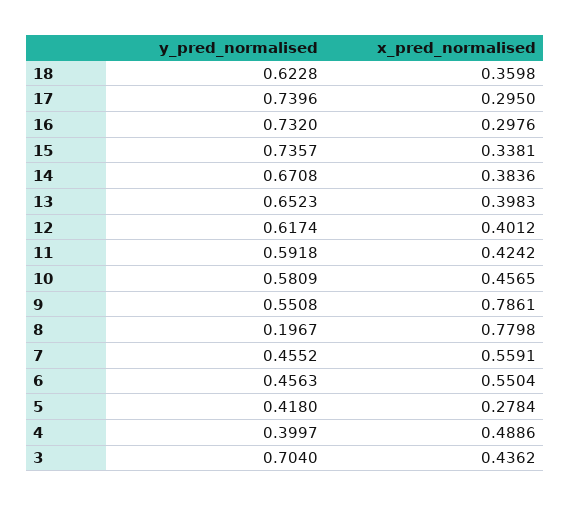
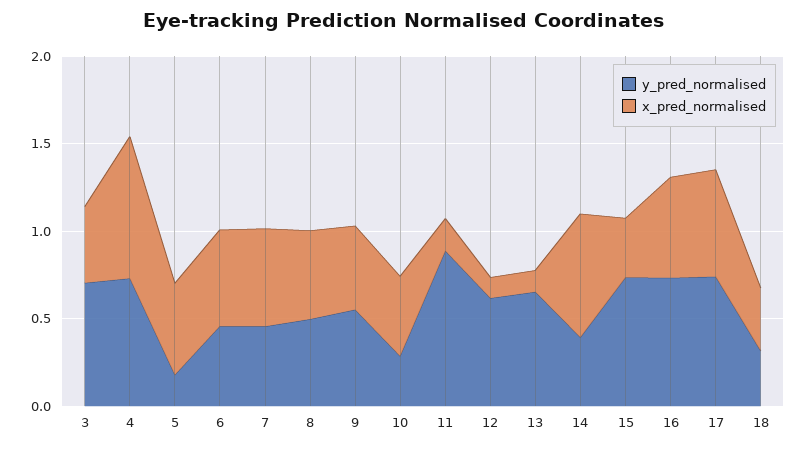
  {
    "y_pred_normalised": {
-     "18": 0.6228,
+     "18": 0.3,
      "17": 0.7396,
      "16": 0.732,
      "15": 0.7357,
-     "14": 0.6708,
+     "14": 0.4,
      "13": 0.6523,
      "12": 0.6174,
-     "11": 0.5918,
+     "11": 0.9,
-     "10": 0.5809,
+     "10": 0.3,
      "9": 0.5508,
-     "8": 0.1967,
+     "8": 0.5,
      "7": 0.4552,
      "6": 0.4563,
-     "5": 0.418,
+     "5": 0.2,
-     "4": 0.3997,
+     "4": 0.7,
      "3": 0.704
    },
    "x_pred_normalised": {
      "18": 0.3598,
-     "17": 0.295,
+     "17": 0.6,
-     "16": 0.2976,
+     "16": 0.6,
      "15": 0.3381,
-     "14": 0.3836,
+     "14": 0.7,
-     "13": 0.3983,
+     "13": 0.1,
-     "12": 0.4012,
+     "12": 0.1,
-     "11": 0.4242,
+     "11": 0.2,
      "10": 0.4565,
-     "9": 0.7861,
+     "9": 0.5,
-     "8": 0.7798,
+     "8": 0.5,
      "7": 0.5591,
      "6": 0.5504,
-     "5": 0.2784,
+     "5": 0.5,
-     "4": 0.4886,
+     "4": 0.8,
      "3": 0.4362
    }
  }

